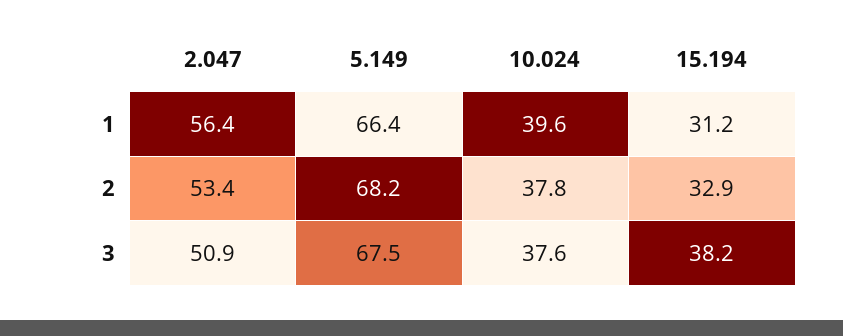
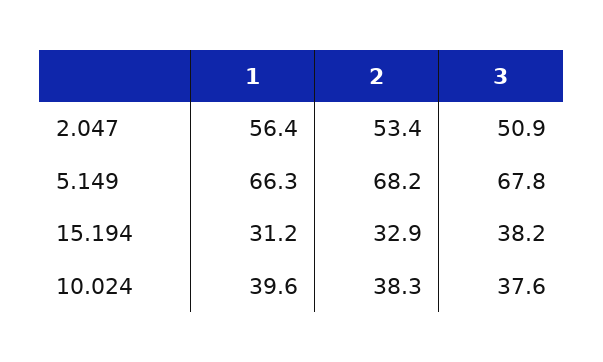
  {
    "2.047": {
      "1": 56.4,
      "2": 53.4,
      "3": 50.9
    },
    "5.149": {
-     "1": 66.4,
+     "1": 66.3,
      "2": 68.2,
-     "3": 67.5
+     "3": 67.8
    },
    "10.024": {
      "1": 39.6,
-     "2": 37.8,
+     "2": 38.3,
      "3": 37.6
    },
    "15.194": {
      "1": 31.2,
      "2": 32.9,
      "3": 38.2
    }
  }

